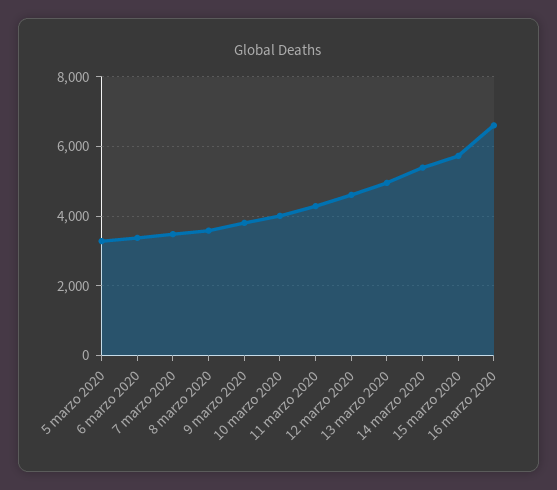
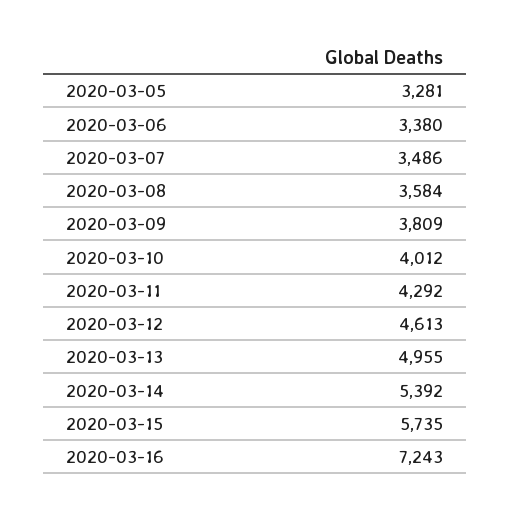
  {
    "5 marzo 2020": 3281,
    "6 marzo 2020": 3380,
    "7 marzo 2020": 3486,
    "8 marzo 2020": 3584,
    "9 marzo 2020": 3809,
    "10 marzo 2020": 4012,
    "11 marzo 2020": 4292,
    "12 marzo 2020": 4613,
    "13 marzo 2020": 4955,
    "14 marzo 2020": 5392,
    "15 marzo 2020": 5735,
-   "16 marzo 2020": 6600
+   "16 marzo 2020": 7243
  }

